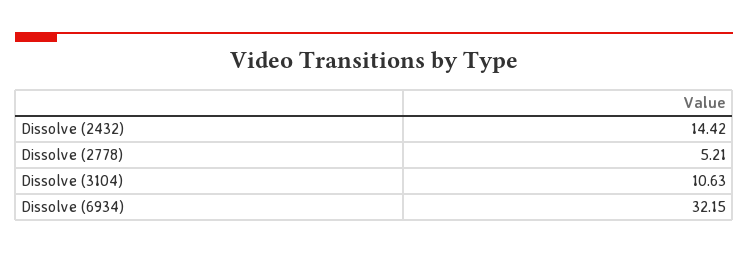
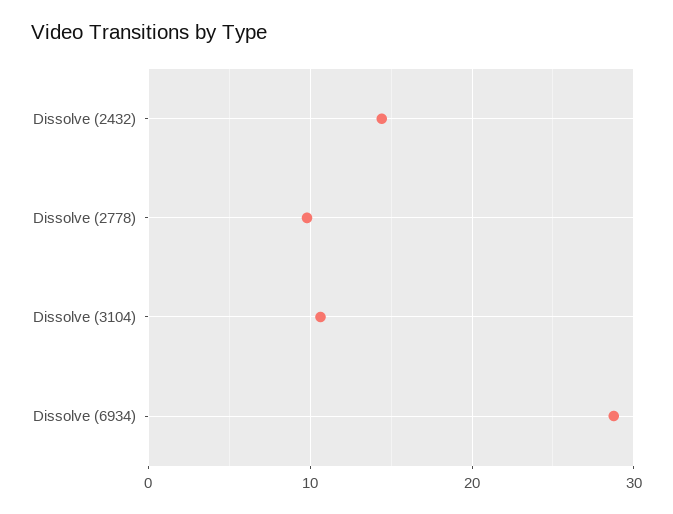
  {
    "Dissolve (2432)": 14.42,
-   "Dissolve (2778)": 5.21,
+   "Dissolve (2778)": 10,
    "Dissolve (3104)": 10.63,
-   "Dissolve (6934)": 32.15
+   "Dissolve (6934)": 29
  }

